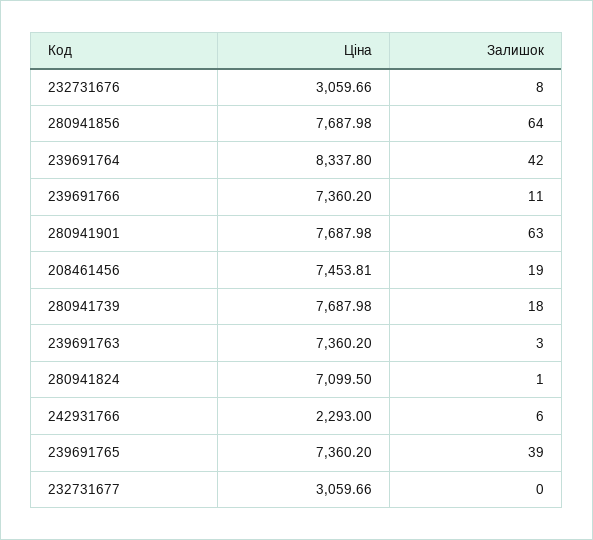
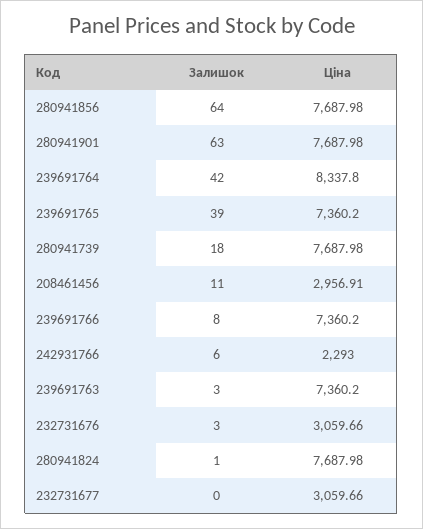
  {
    "Ціна": {
      "232731676": 3059.66,
      "280941856": 7687.98,
      "239691764": 8337.8,
      "239691766": 7360.2,
      "280941901": 7687.98,
-     "208461456": 7453.81,
+     "208461456": 2956.91,
      "280941739": 7687.98,
      "239691763": 7360.2,
-     "280941824": 7099.5,
+     "280941824": 7687.98,
      "242931766": 2293,
      "239691765": 7360.2,
      "232731677": 3059.66
    },
    "Залишок": {
-     "232731676": 8,
+     "232731676": 3,
      "280941856": 64,
      "239691764": 42,
-     "239691766": 11,
+     "239691766": 8,
      "280941901": 63,
-     "208461456": 19,
+     "208461456": 11,
      "280941739": 18,
      "239691763": 3,
      "280941824": 1,
      "242931766": 6,
      "239691765": 39,
      "232731677": 0
    }
  }

